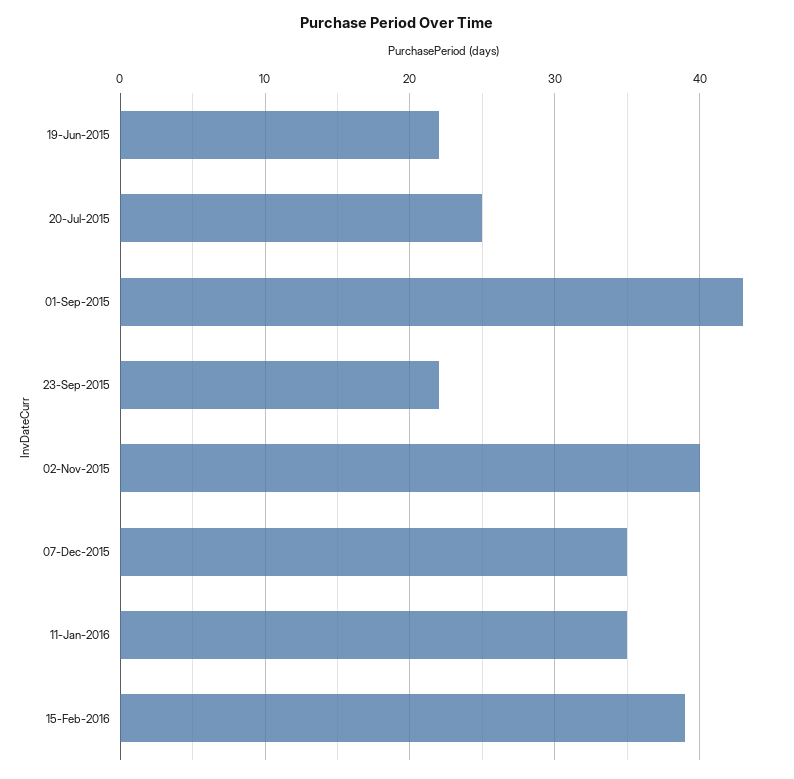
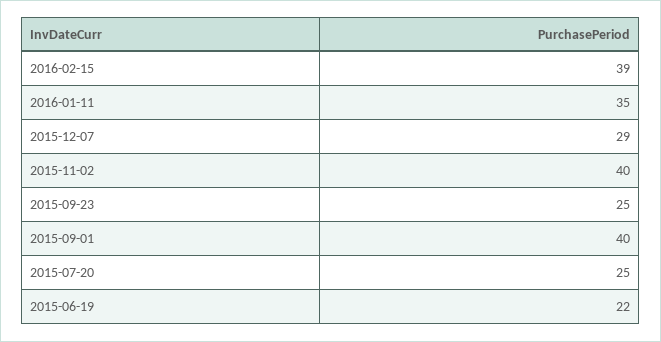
  {
    "19-Jun-2015": 22,
    "20-Jul-2015": 25,
-   "01-Sep-2015": 43,
+   "01-Sep-2015": 40,
-   "23-Sep-2015": 22,
+   "23-Sep-2015": 25,
    "02-Nov-2015": 40,
-   "07-Dec-2015": 35,
+   "07-Dec-2015": 29,
    "11-Jan-2016": 35,
    "15-Feb-2016": 39
  }

